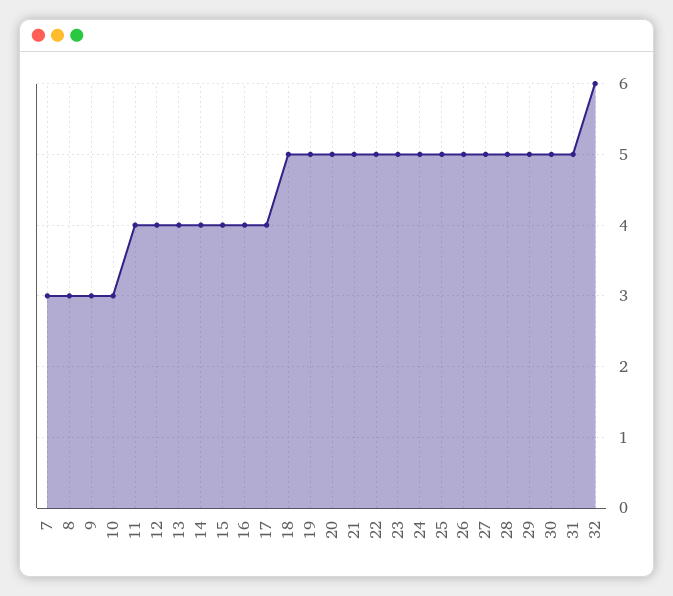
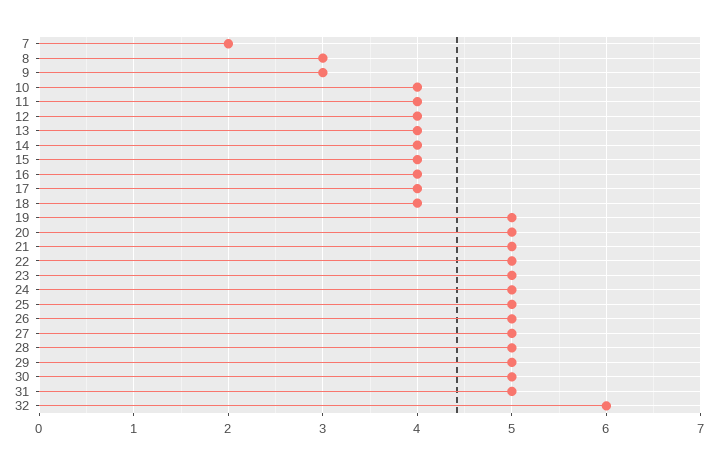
  {
-   "7": 3,
+   "7": 2,
    "8": 3,
    "9": 3,
-   "10": 3,
+   "10": 4,
    "11": 4,
    "12": 4,
    "13": 4,
    "14": 4,
    "15": 4,
    "16": 4,
    "17": 4,
-   "18": 5,
+   "18": 4,
    "19": 5,
    "20": 5,
    "21": 5,
    "22": 5,
    "23": 5,
    "24": 5,
    "25": 5,
    "26": 5,
    "27": 5,
    "28": 5,
    "29": 5,
    "30": 5,
    "31": 5,
    "32": 6
  }

